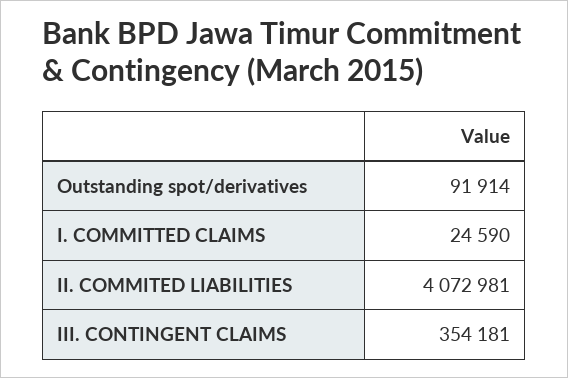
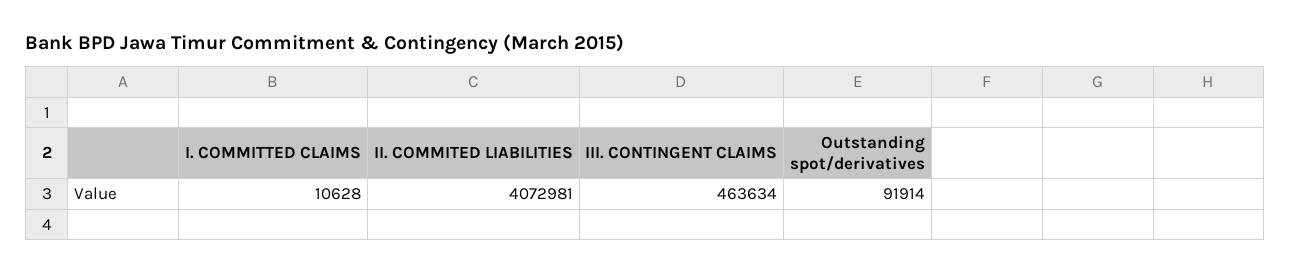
  {
    "Outstanding spot/derivatives": 91914,
-   "I. COMMITTED CLAIMS": 24590,
+   "I. COMMITTED CLAIMS": 10628,
    "II. COMMITED LIABILITIES": 4072981,
-   "III. CONTINGENT CLAIMS": 354181
+   "III. CONTINGENT CLAIMS": 463634
  }

